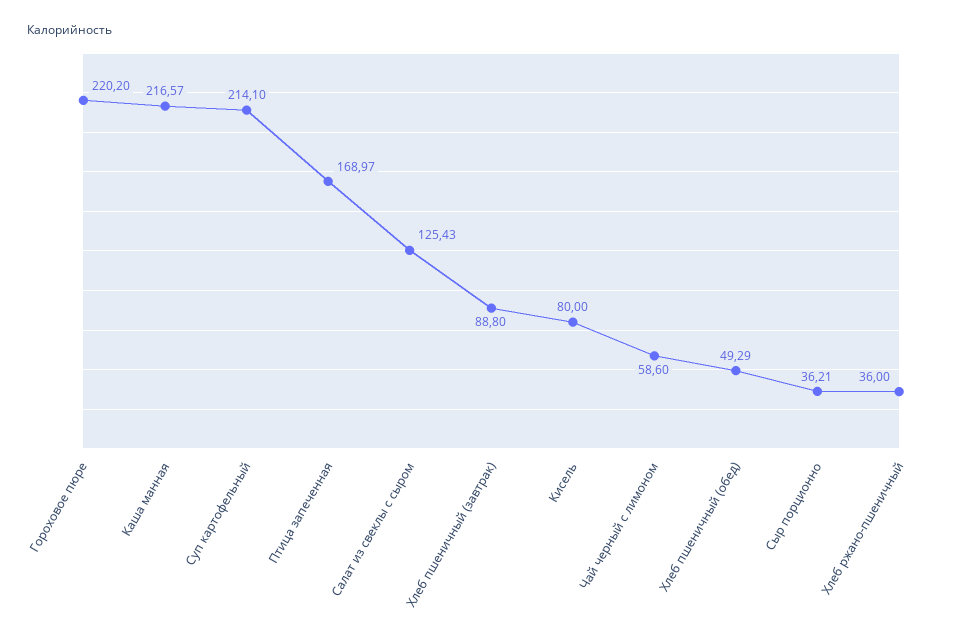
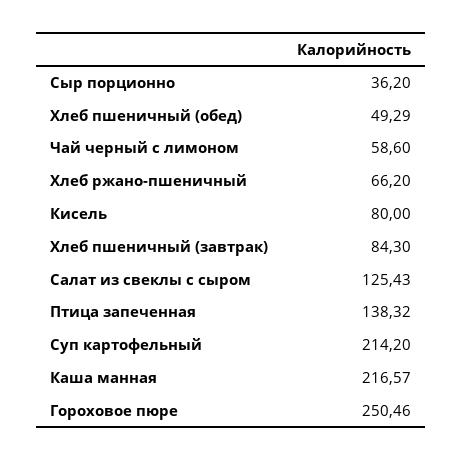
  {
-   "Гороховое пюре": 220.2,
+   "Гороховое пюре": 250.46,
    "Каша манная": 216.57,
-   "Суп картофельный": 214.1,
+   "Суп картофельный": 214.2,
-   "Птица запеченная": 168.97,
+   "Птица запеченная": 138.32,
    "Салат из свеклы с сыром": 125.43,
-   "Хлеб пшеничный (завтрак)": 88.8,
+   "Хлеб пшеничный (завтрак)": 84.3,
    "Кисель": 80,
    "Чай черный с лимоном": 58.6,
    "Хлеб пшеничный (обед)": 49.29,
-   "Сыр порционно": 36.21,
+   "Сыр порционно": 36.2,
-   "Хлеб ржано-пшеничный": 36
+   "Хлеб ржано-пшеничный": 66.2
  }

